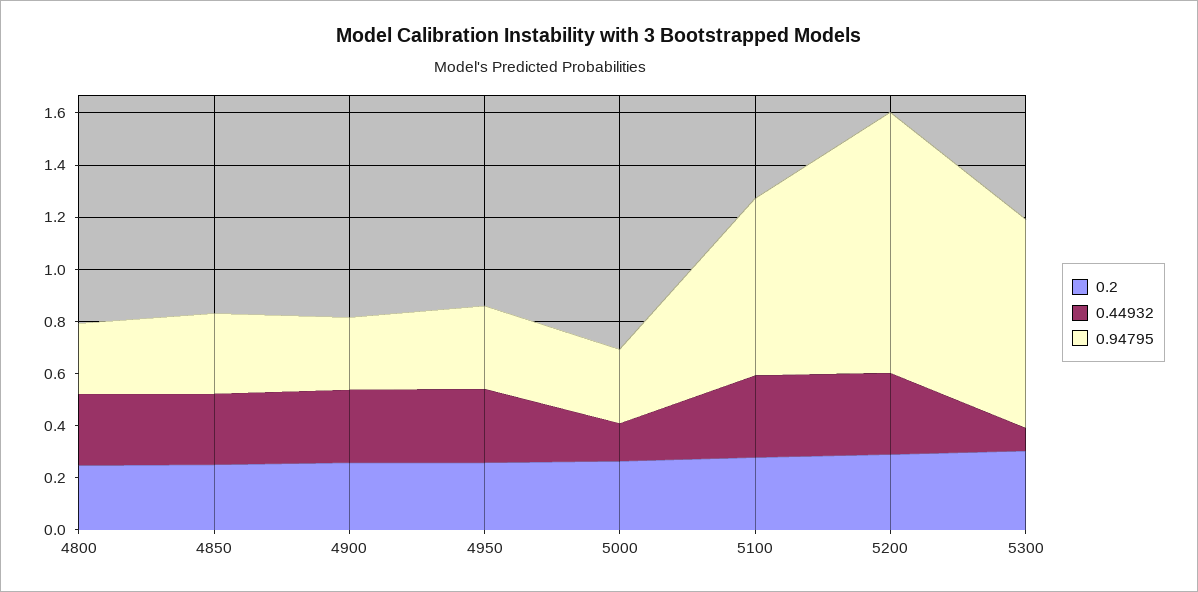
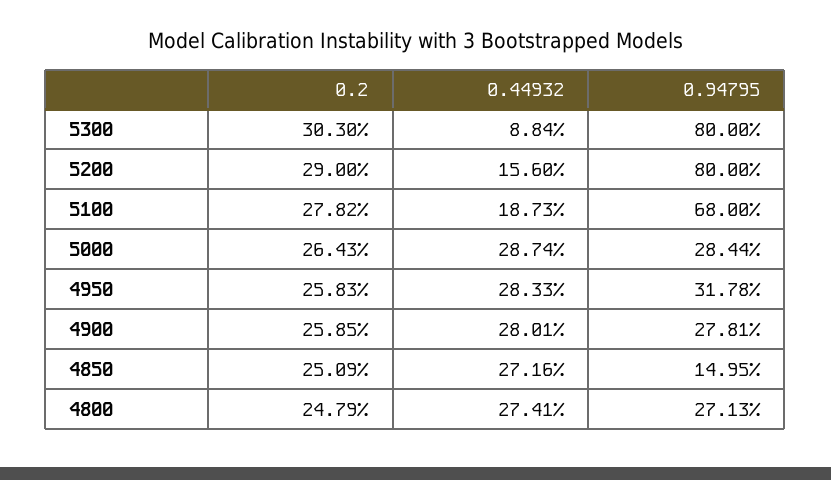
  {
    "0.2": {
      "4800": 0.2479,
      "4850": 0.2509,
      "4900": 0.2585,
      "4950": 0.2583,
      "5000": 0.2643,
      "5100": 0.2782,
      "5200": 0.29,
      "5300": 0.303
    },
    "0.44932": {
      "4800": 0.2741,
      "4850": 0.2716,
      "4900": 0.2801,
      "4950": 0.2833,
-     "5000": 0.15,
+     "5000": 0.2874,
-     "5100": 0.3,
+     "5100": 0.1873,
-     "5200": 0.3,
+     "5200": 0.156,
      "5300": 0.0884
    },
    "0.94795": {
      "4800": 0.2713,
-     "4850": 0.3,
+     "4850": 0.1495,
      "4900": 0.2781,
      "4950": 0.3178,
      "5000": 0.2844,
      "5100": 0.68,
-     "5200": 1,
+     "5200": 0.8,
      "5300": 0.8
    }
  }

